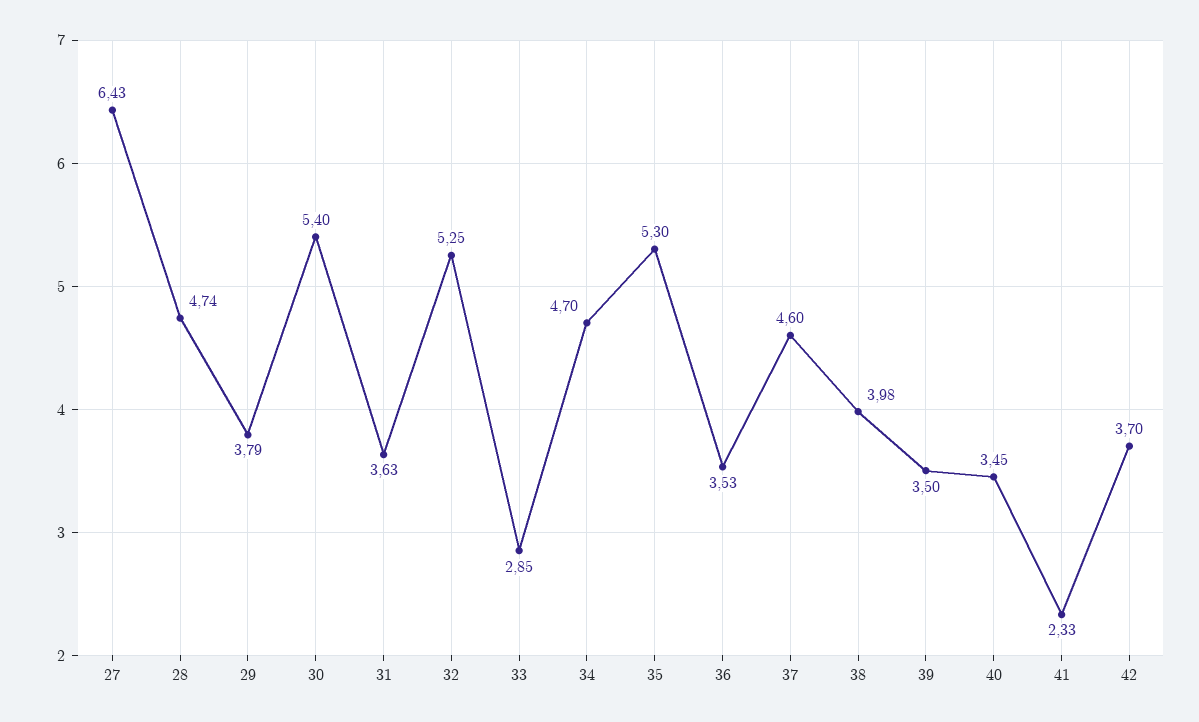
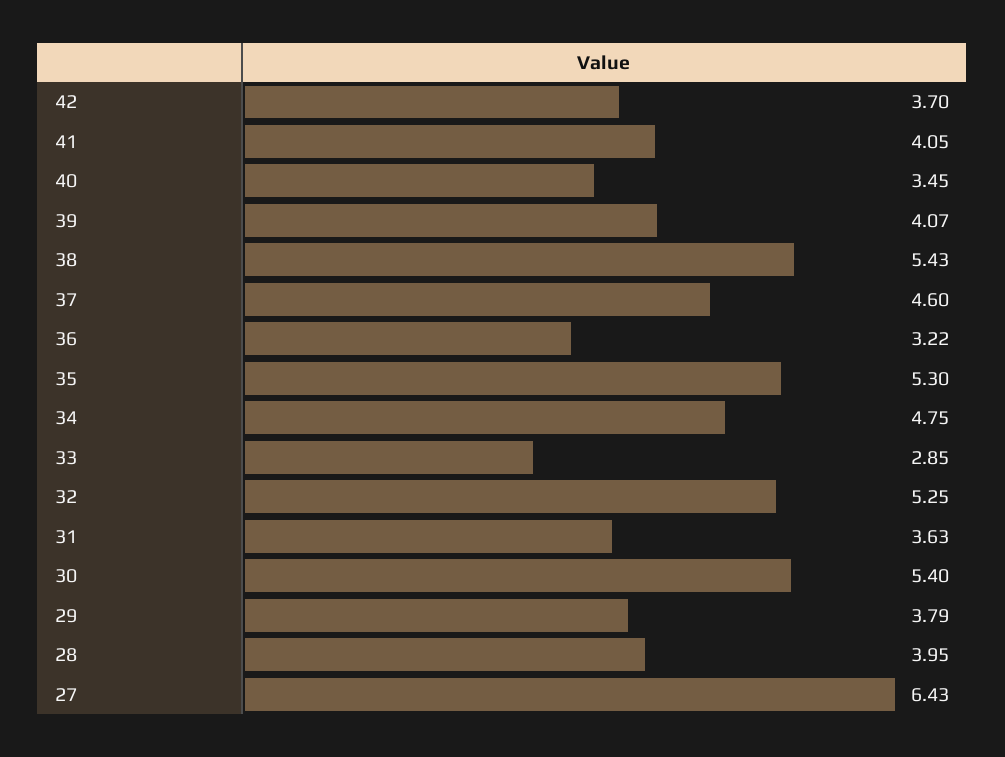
  {
    "27": 6.43,
-   "28": 4.74,
+   "28": 3.95,
    "29": 3.79,
    "30": 5.4,
    "31": 3.63,
    "32": 5.25,
    "33": 2.85,
-   "34": 4.7,
+   "34": 4.75,
    "35": 5.3,
-   "36": 3.53,
+   "36": 3.22,
    "37": 4.6,
-   "38": 3.98,
+   "38": 5.43,
-   "39": 3.5,
+   "39": 4.07,
    "40": 3.45,
-   "41": 2.33,
+   "41": 4.05,
    "42": 3.7
  }

